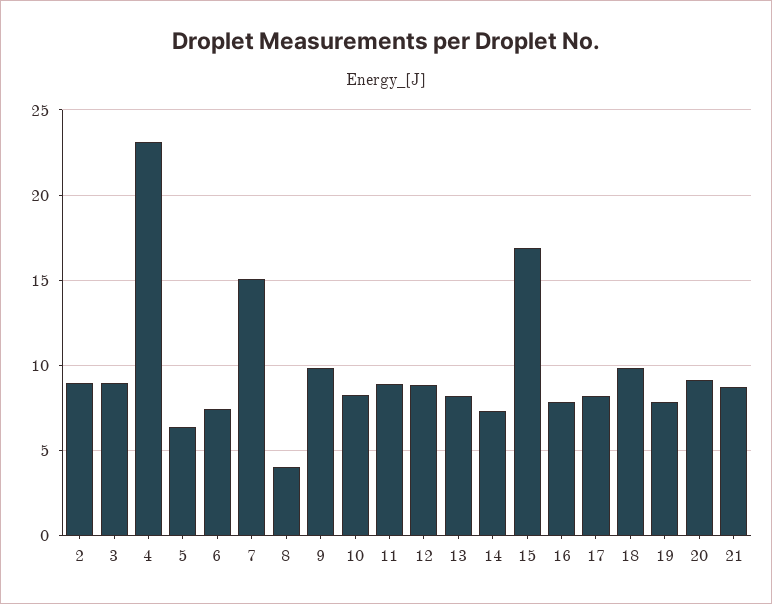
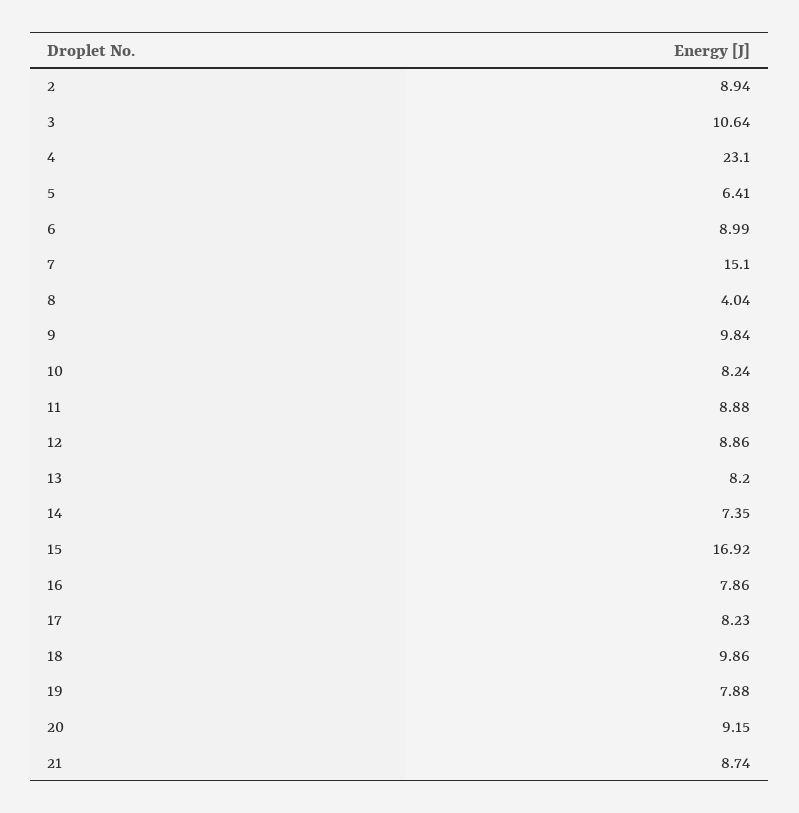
  {
    "2": 8.94,
-   "3": 9,
+   "3": 10.64,
    "4": 23.1,
    "5": 6.41,
-   "6": 7.5,
+   "6": 8.99,
    "7": 15.1,
    "8": 4.04,
    "9": 9.84,
    "10": 8.24,
    "11": 8.88,
    "12": 8.86,
    "13": 8.2,
    "14": 7.35,
    "15": 16.92,
    "16": 7.86,
    "17": 8.23,
    "18": 9.86,
    "19": 7.88,
    "20": 9.15,
    "21": 8.74
  }

